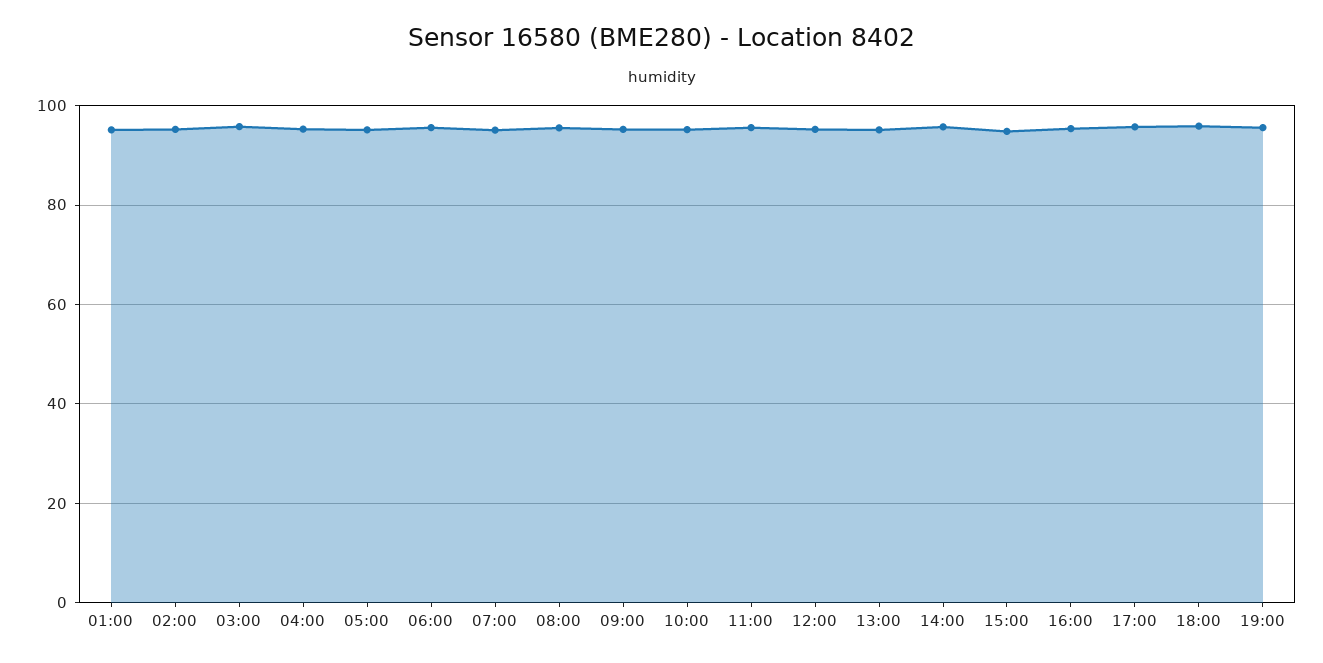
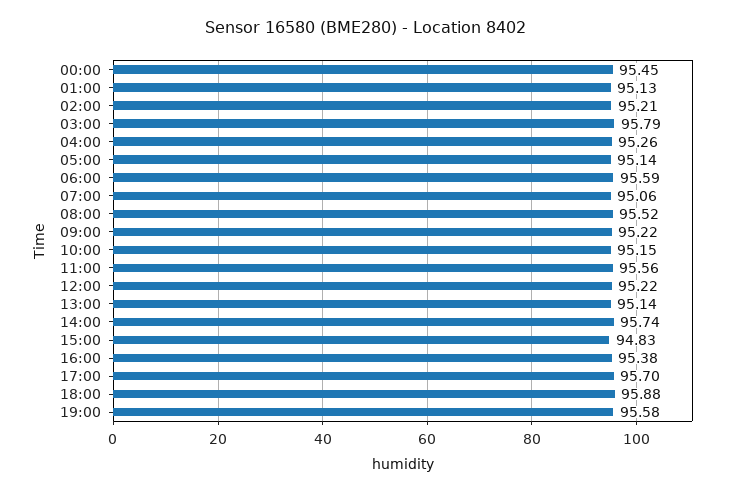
  {
    "01:00": 95.13,
    "02:00": 95.21,
    "03:00": 95.79,
    "04:00": 95.26,
    "05:00": 95.14,
    "06:00": 95.59,
    "07:00": 95.06,
    "08:00": 95.52,
    "09:00": 95.22,
    "10:00": 95.15,
    "11:00": 95.56,
    "12:00": 95.22,
    "13:00": 95.14,
    "14:00": 95.74,
    "15:00": 94.83,
    "16:00": 95.38,
    "17:00": 95.7,
    "18:00": 95.88,
-   "19:00": 95.58
+   "19:00": 95.58,
+   "00:00": 95.45
  }

